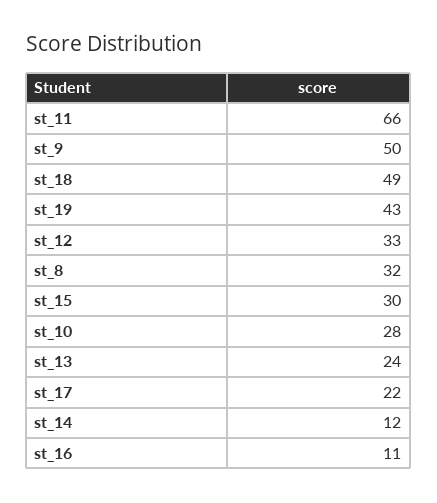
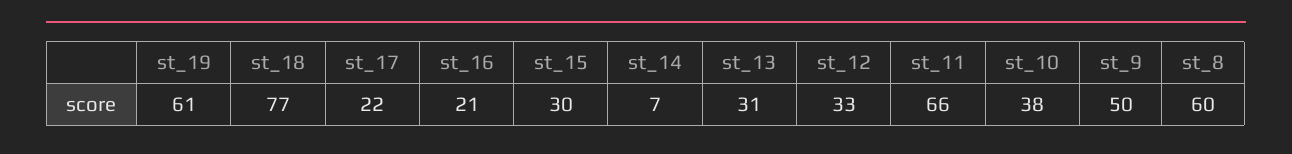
  {
    "st_11": 66,
    "st_9": 50,
-   "st_18": 49,
+   "st_18": 77,
-   "st_19": 43,
+   "st_19": 61,
    "st_12": 33,
-   "st_8": 32,
+   "st_8": 60,
    "st_15": 30,
-   "st_10": 28,
+   "st_10": 38,
-   "st_13": 24,
+   "st_13": 31,
    "st_17": 22,
-   "st_14": 12,
+   "st_14": 7,
-   "st_16": 11
+   "st_16": 21
  }

